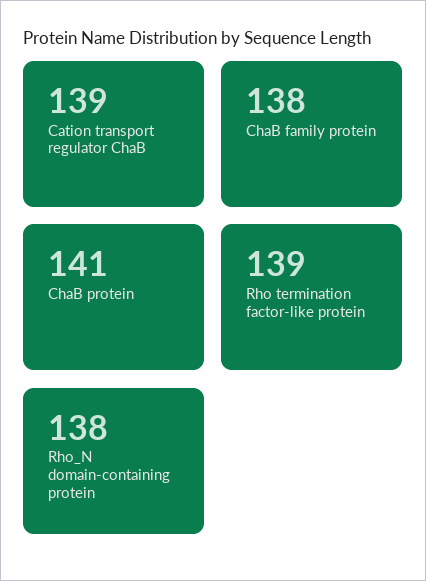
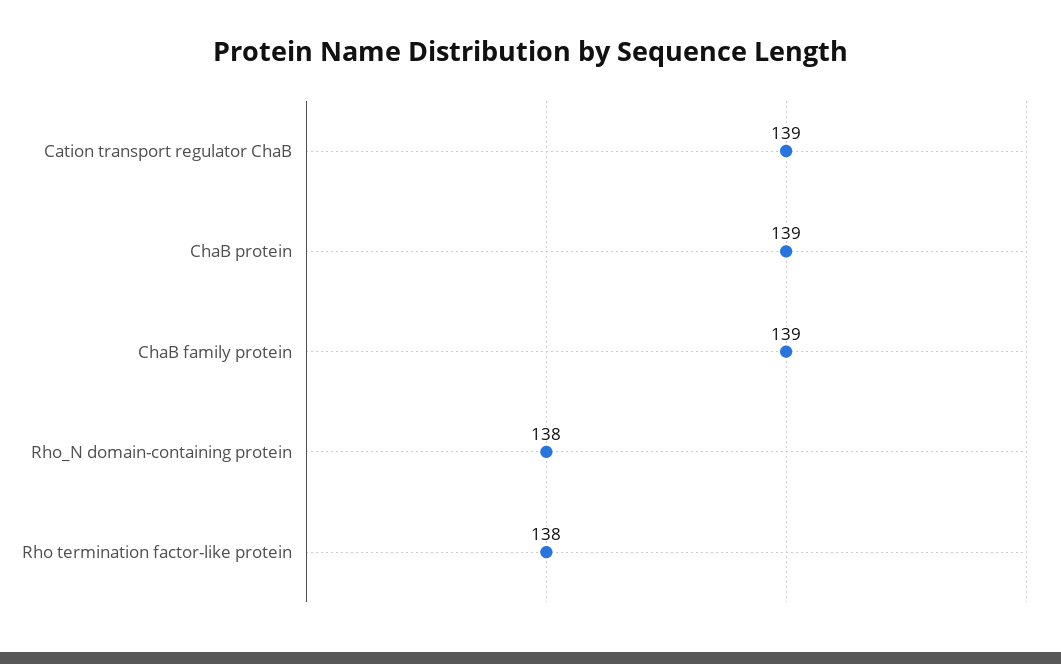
  {
    "Cation transport regulator ChaB": 139,
-   "ChaB family protein": 138,
+   "ChaB family protein": 139,
-   "ChaB protein": 141,
+   "ChaB protein": 139,
-   "Rho termination factor-like protein": 139,
+   "Rho termination factor-like protein": 138,
    "Rho_N domain-containing protein": 138
  }

